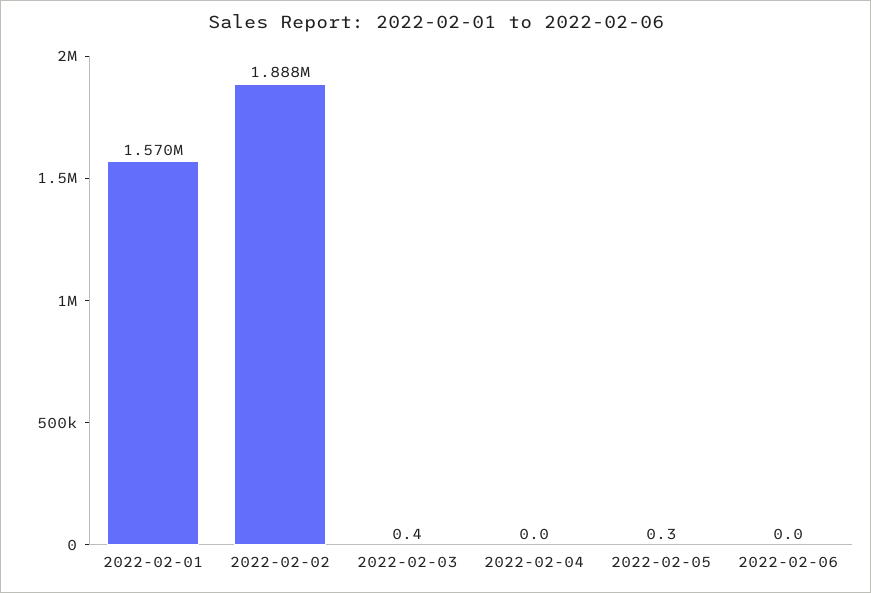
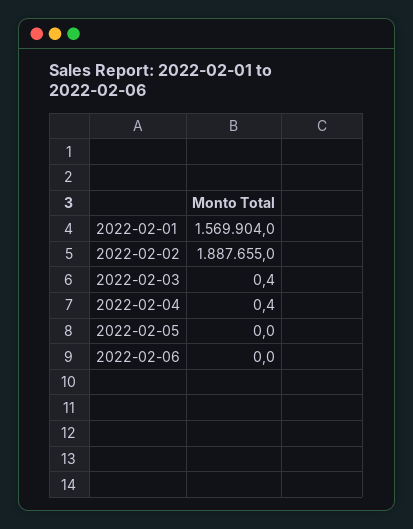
  {
    "2022-02-01": 1569904,
    "2022-02-02": 1887655,
    "2022-02-03": 0.4,
-   "2022-02-04": 0,
+   "2022-02-04": 0.4,
-   "2022-02-05": 0.3,
+   "2022-02-05": 0,
    "2022-02-06": 0
  }

